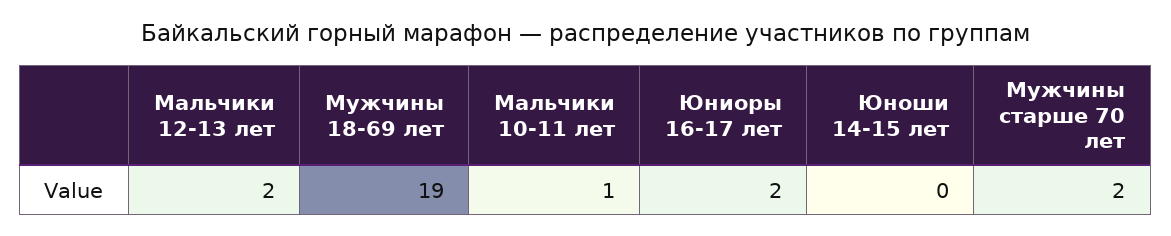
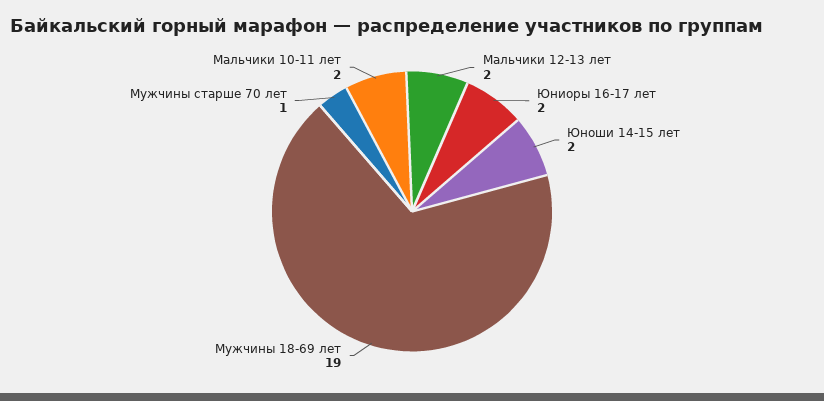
  {
    "Мальчики 12-13 лет": 2,
    "Мужчины 18-69 лет": 19,
-   "Мальчики 10-11 лет": 1,
+   "Мальчики 10-11 лет": 2,
    "Юниоры 16-17 лет": 2,
-   "Юноши 14-15 лет": 0,
+   "Юноши 14-15 лет": 2,
-   "Мужчины старше 70 лет": 2
+   "Мужчины старше 70 лет": 1
  }

